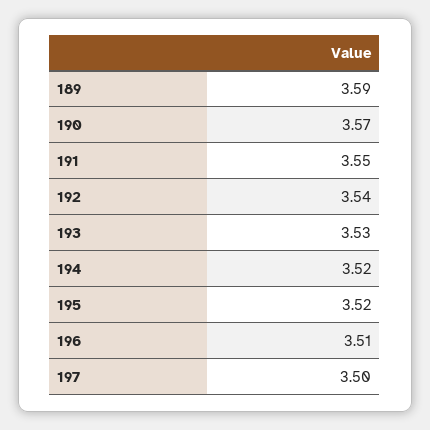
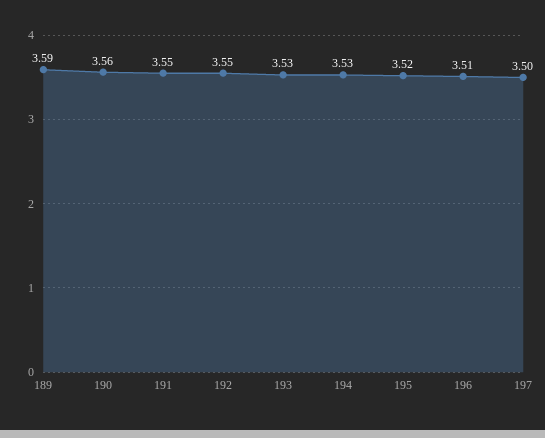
  {
    "189": 3.59,
-   "190": 3.57,
+   "190": 3.56,
    "191": 3.55,
-   "192": 3.54,
+   "192": 3.55,
    "193": 3.53,
-   "194": 3.52,
+   "194": 3.53,
    "195": 3.52,
    "196": 3.51,
    "197": 3.5
  }

